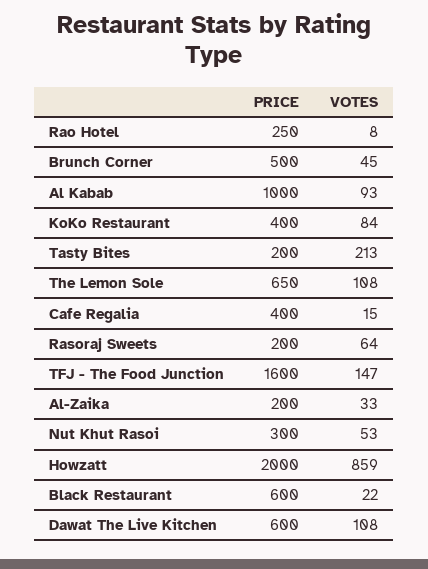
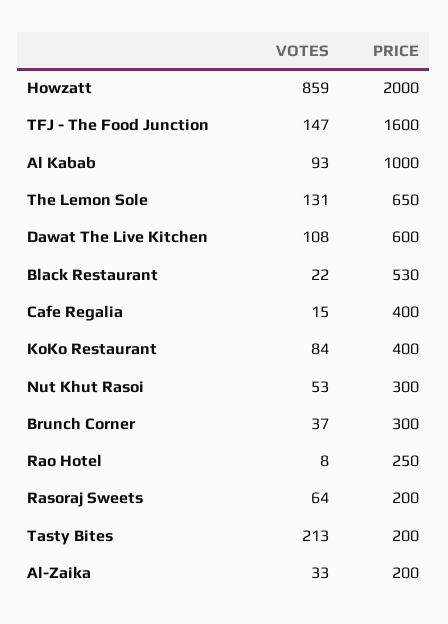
  {
    "PRICE": {
      "Rao Hotel": 250,
-     "Brunch Corner": 500,
+     "Brunch Corner": 300,
      "Al Kabab": 1000,
      "KoKo Restaurant": 400,
      "Tasty Bites": 200,
      "The Lemon Sole": 650,
      "Cafe Regalia": 400,
      "Rasoraj Sweets": 200,
      "TFJ - The Food Junction": 1600,
      "Al-Zaika": 200,
      "Nut Khut Rasoi": 300,
      "Howzatt": 2000,
-     "Black Restaurant": 600,
+     "Black Restaurant": 530,
      "Dawat The Live Kitchen": 600
    },
    "VOTES": {
      "Rao Hotel": 8,
-     "Brunch Corner": 45,
+     "Brunch Corner": 37,
      "Al Kabab": 93,
      "KoKo Restaurant": 84,
      "Tasty Bites": 213,
-     "The Lemon Sole": 108,
+     "The Lemon Sole": 131,
      "Cafe Regalia": 15,
      "Rasoraj Sweets": 64,
      "TFJ - The Food Junction": 147,
      "Al-Zaika": 33,
      "Nut Khut Rasoi": 53,
      "Howzatt": 859,
      "Black Restaurant": 22,
      "Dawat The Live Kitchen": 108
    }
  }

